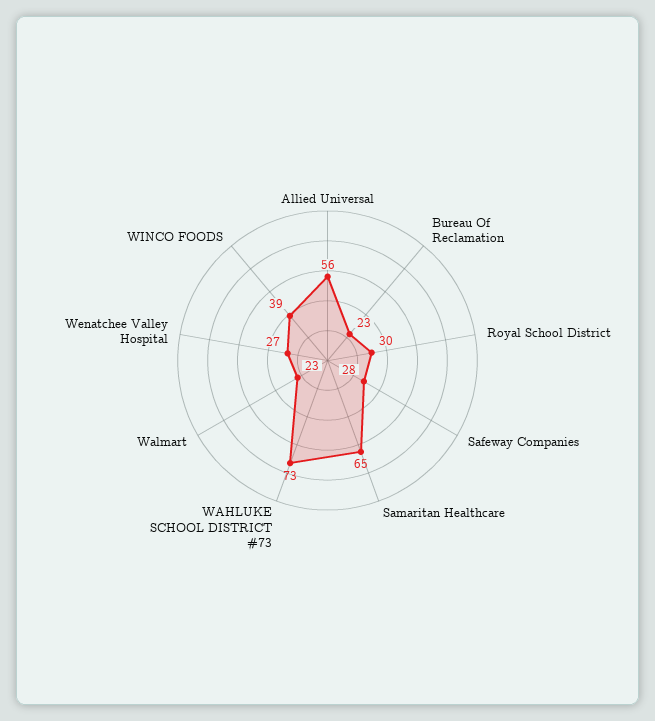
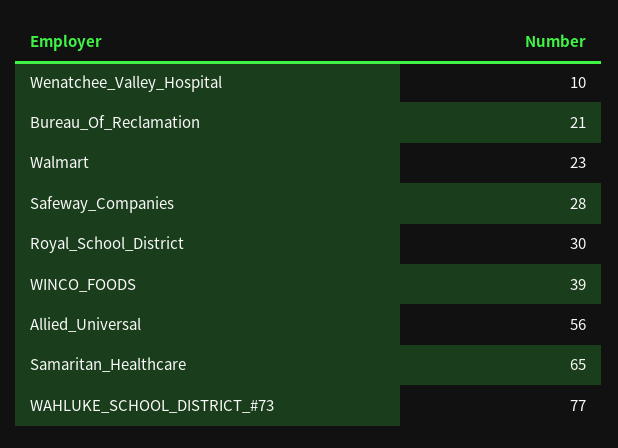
  {
    "Allied Universal": 56,
-   "Bureau Of Reclamation": 23,
+   "Bureau Of Reclamation": 21,
    "Royal School District": 30,
    "Safeway Companies": 28,
    "Samaritan Healthcare": 65,
-   "WAHLUKE SCHOOL DISTRICT #73": 73,
+   "WAHLUKE SCHOOL DISTRICT #73": 77,
    "Walmart": 23,
-   "Wenatchee Valley Hospital": 27,
+   "Wenatchee Valley Hospital": 10,
    "WINCO FOODS": 39
  }

